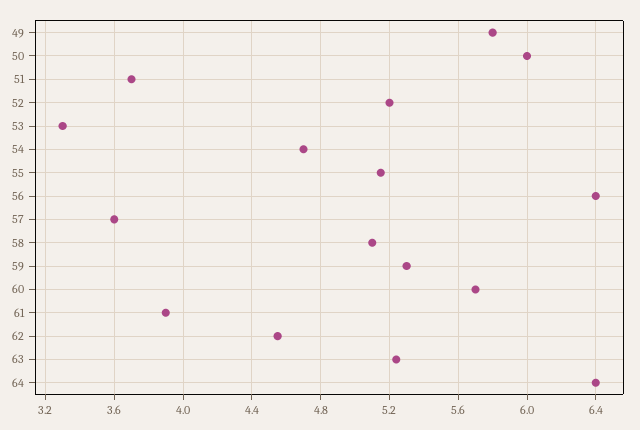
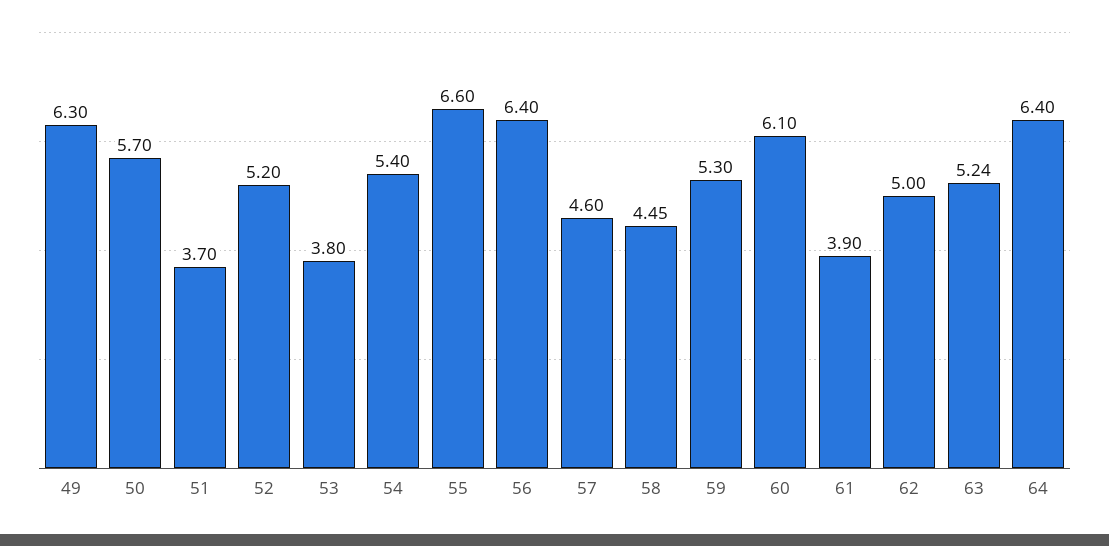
  {
-   "49": 5.8,
+   "49": 6.3,
-   "50": 6,
+   "50": 5.7,
    "51": 3.7,
    "52": 5.2,
-   "53": 3.3,
+   "53": 3.8,
-   "54": 4.7,
+   "54": 5.4,
-   "55": 5.15,
+   "55": 6.6,
    "56": 6.4,
-   "57": 3.6,
+   "57": 4.6,
-   "58": 5.1,
+   "58": 4.45,
    "59": 5.3,
-   "60": 5.7,
+   "60": 6.1,
    "61": 3.9,
-   "62": 4.55,
+   "62": 5,
    "63": 5.24,
    "64": 6.4
  }

